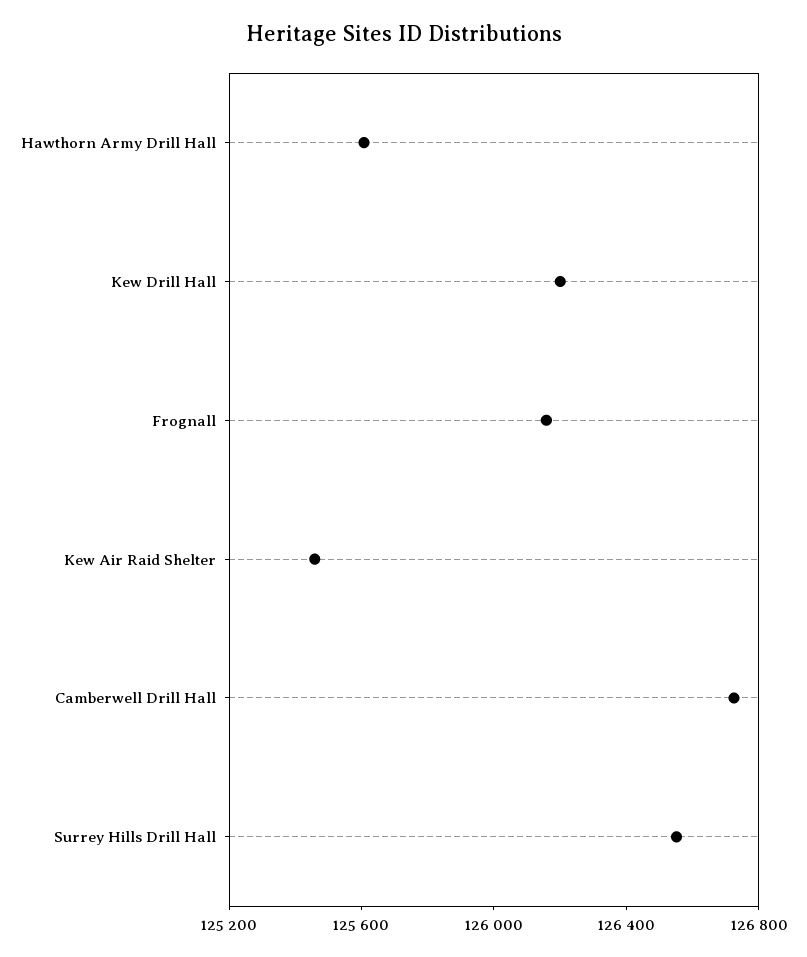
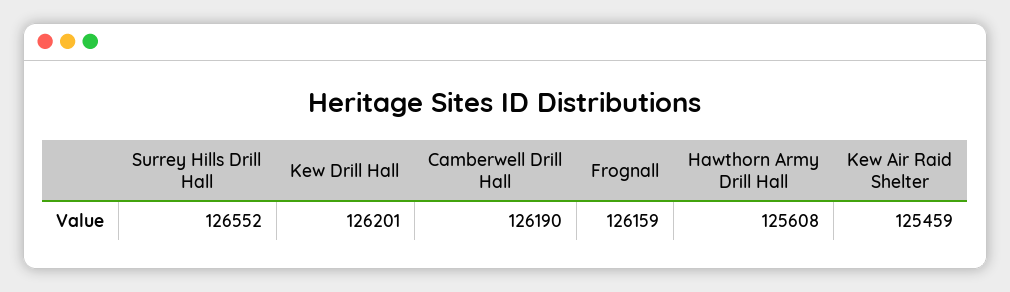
  {
    "Hawthorn Army Drill Hall": 125608,
    "Kew Drill Hall": 126201,
    "Frognall": 126159,
    "Kew Air Raid Shelter": 125459,
-   "Camberwell Drill Hall": 126700,
+   "Camberwell Drill Hall": 126190,
    "Surrey Hills Drill Hall": 126552
  }

